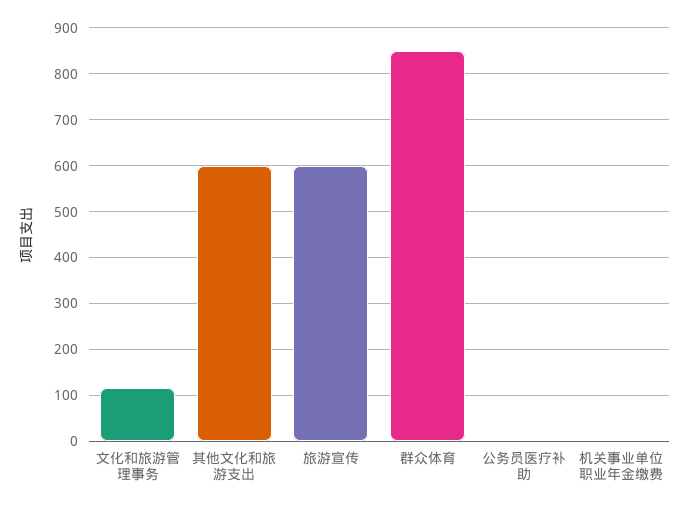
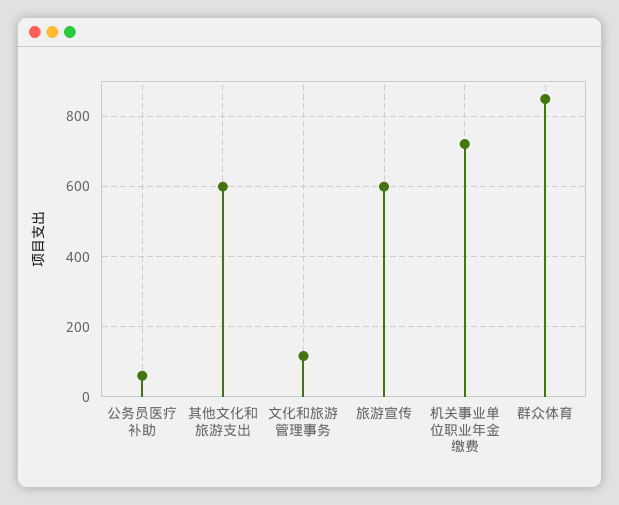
  {
    "文化和旅游管理事务": 120,
    "其他文化和旅游支出": 600,
    "旅游宣传": 600,
    "群众体育": 860,
-   "公务员医疗补助": 0,
+   "公务员医疗补助": 60,
-   "机关事业单位职业年金缴费": 0
+   "机关事业单位职业年金缴费": 720
  }

